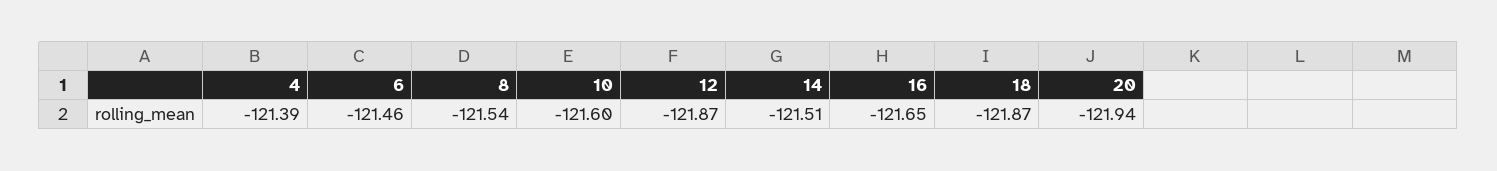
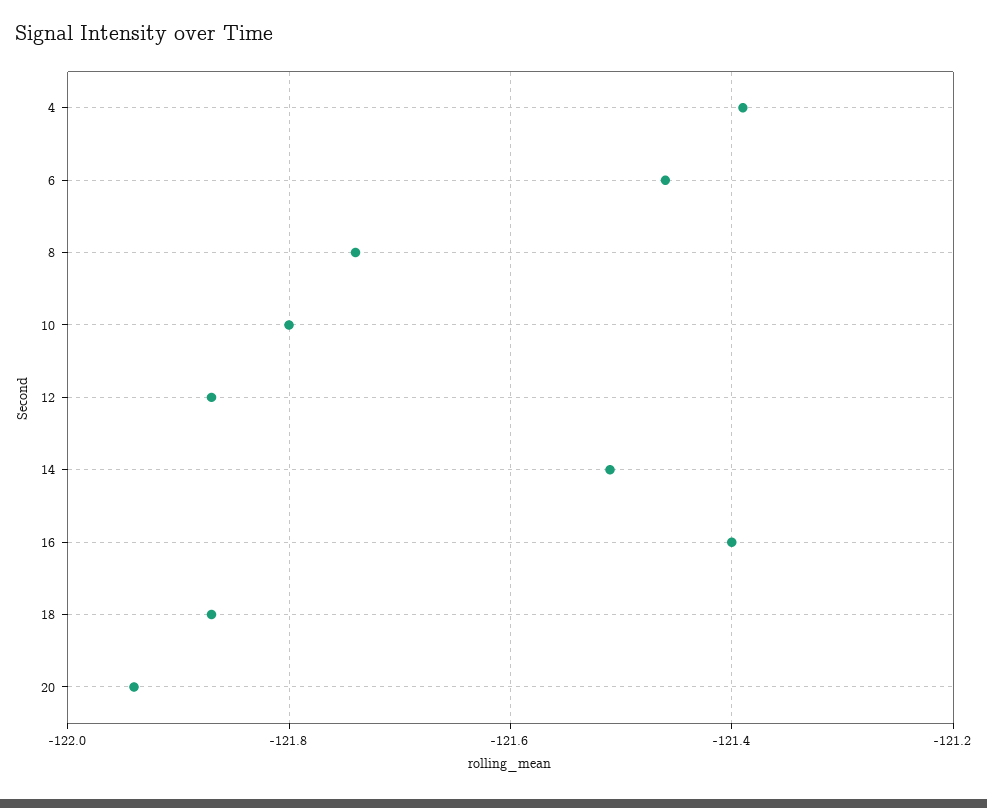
  {
    "4": -121.39,
    "6": -121.46,
-   "8": -121.54,
+   "8": -121.75,
-   "10": -121.6,
+   "10": -121.8,
    "12": -121.87,
    "14": -121.51,
-   "16": -121.65,
+   "16": -121.4,
    "18": -121.87,
    "20": -121.94
  }

